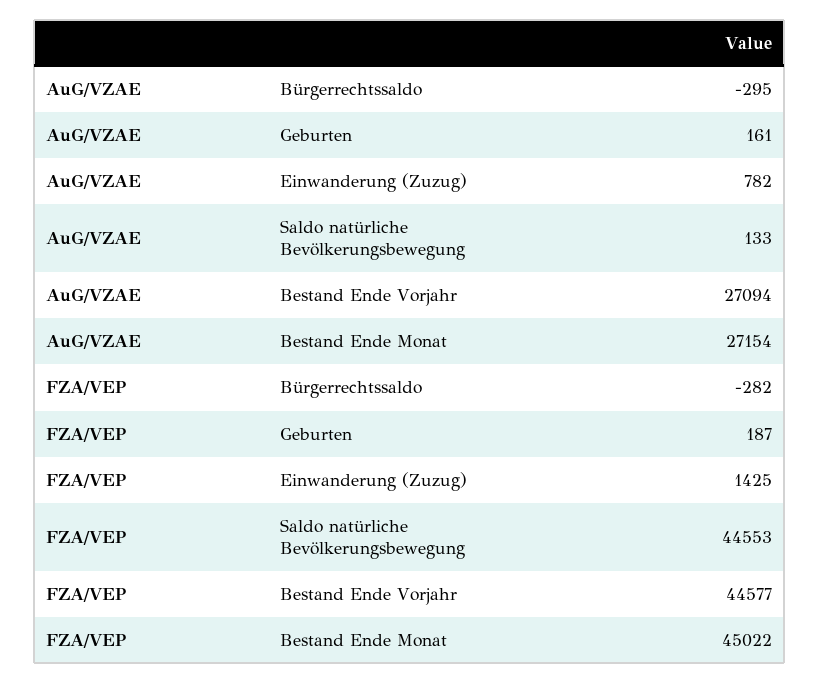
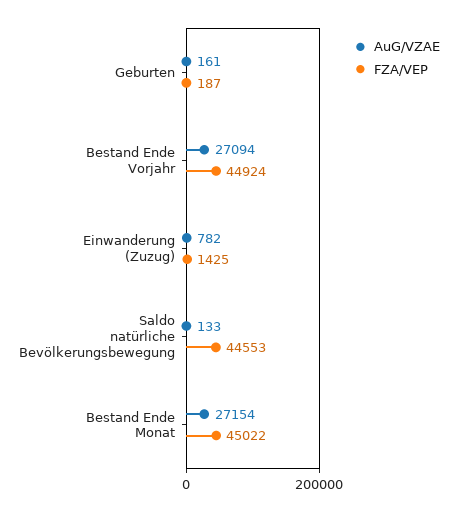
  {
    "AuG/VZAE": {
-     "Bürgerrechtssaldo": -295,
      "Geburten": 161,
      "Einwanderung (Zuzug)": 782,
      "Saldo natürliche Bevölkerungsbewegung": 133,
      "Bestand Ende Vorjahr": 27094,
      "Bestand Ende Monat": 27154
    },
    "FZA/VEP": {
-     "Bürgerrechtssaldo": -282,
      "Geburten": 187,
      "Einwanderung (Zuzug)": 1425,
      "Saldo natürliche Bevölkerungsbewegung": 44553,
-     "Bestand Ende Vorjahr": 44577,
+     "Bestand Ende Vorjahr": 44924,
      "Bestand Ende Monat": 45022
    }
  }

